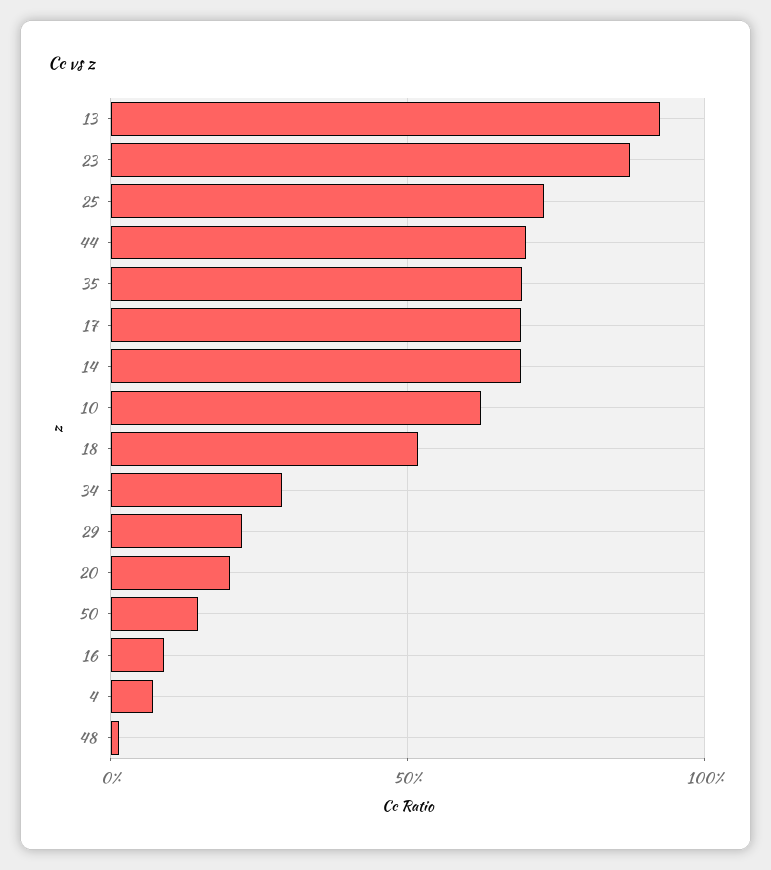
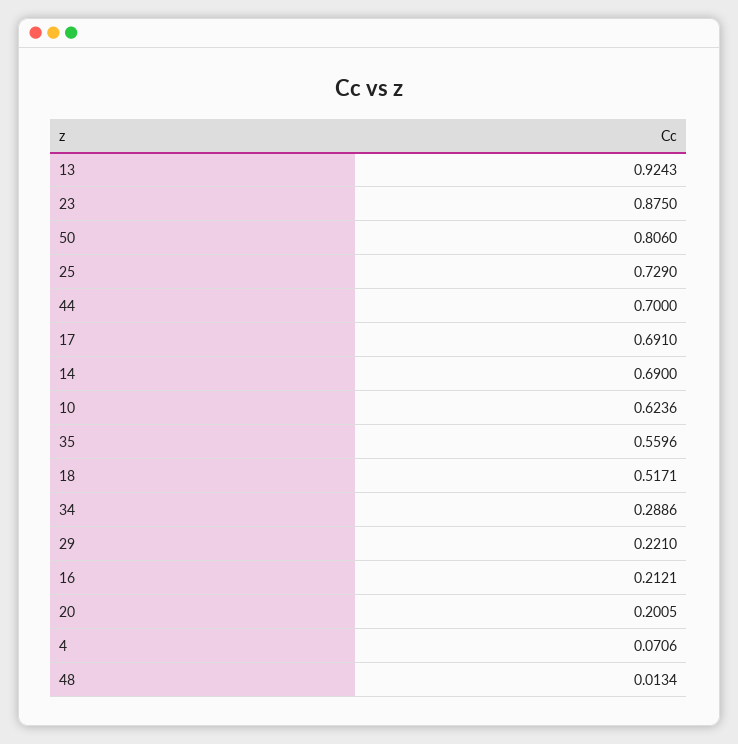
  {
    "13": 0.9243,
    "23": 0.875,
    "25": 0.729,
    "44": 0.7,
-   "35": 0.7,
+   "35": 0.5596,
    "17": 0.691,
    "14": 0.69,
    "10": 0.6236,
    "18": 0.5171,
    "34": 0.2886,
    "29": 0.221,
    "20": 0.2005,
-   "50": 0.15,
+   "50": 0.806,
-   "16": 0.1,
+   "16": 0.2121,
    "4": 0.0706,
    "48": 0.0134
  }

